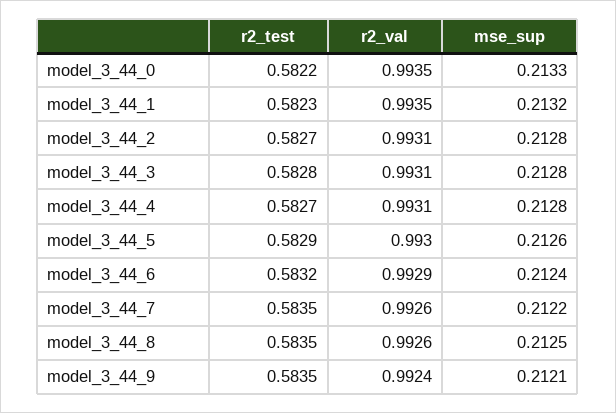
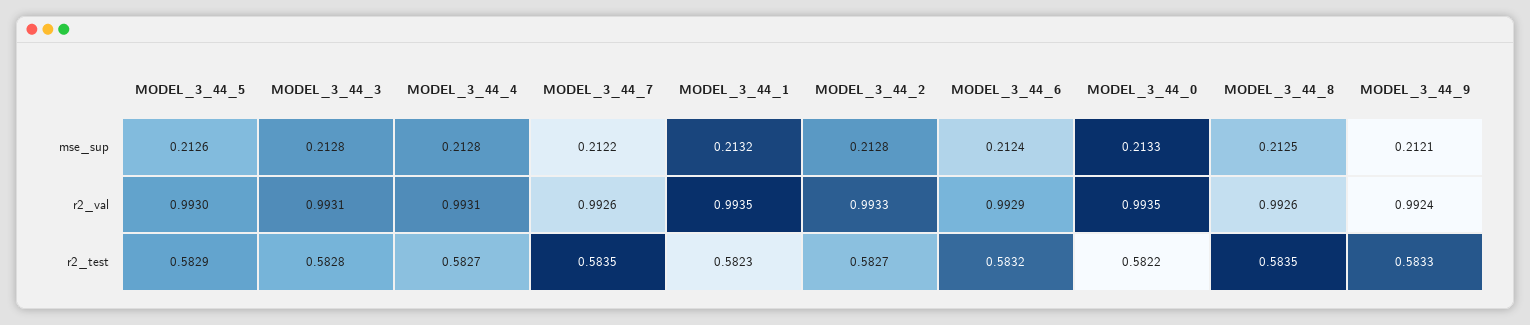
  {
    "r2_test": {
      "model_3_44_0": 0.5822,
      "model_3_44_1": 0.5823,
      "model_3_44_2": 0.5827,
      "model_3_44_3": 0.5828,
      "model_3_44_4": 0.5827,
      "model_3_44_5": 0.5829,
      "model_3_44_6": 0.5832,
      "model_3_44_7": 0.5835,
      "model_3_44_8": 0.5835,
-     "model_3_44_9": 0.5835
+     "model_3_44_9": 0.5833
    },
    "r2_val": {
      "model_3_44_0": 0.9935,
      "model_3_44_1": 0.9935,
-     "model_3_44_2": 0.9931,
+     "model_3_44_2": 0.9933,
      "model_3_44_3": 0.9931,
      "model_3_44_4": 0.9931,
      "model_3_44_5": 0.993,
      "model_3_44_6": 0.9929,
      "model_3_44_7": 0.9926,
      "model_3_44_8": 0.9926,
      "model_3_44_9": 0.9924
    },
    "mse_sup": {
      "model_3_44_0": 0.2133,
      "model_3_44_1": 0.2132,
      "model_3_44_2": 0.2128,
      "model_3_44_3": 0.2128,
      "model_3_44_4": 0.2128,
      "model_3_44_5": 0.2126,
      "model_3_44_6": 0.2124,
      "model_3_44_7": 0.2122,
      "model_3_44_8": 0.2125,
      "model_3_44_9": 0.2121
    }
  }

